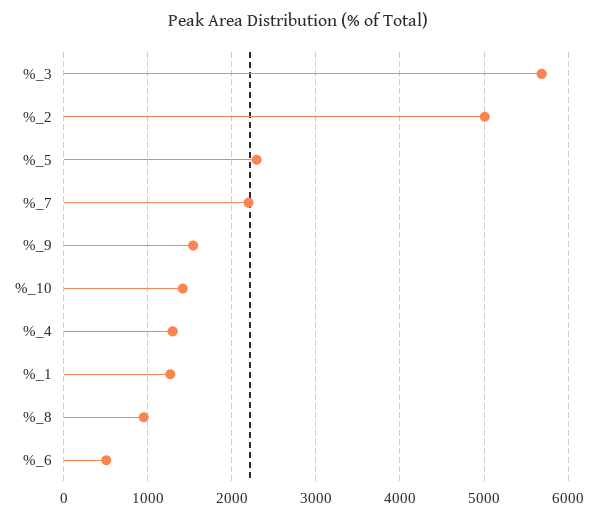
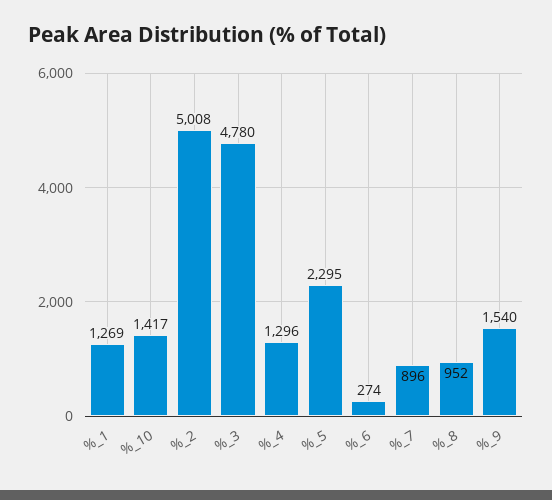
  {
-   "%_3": 5700,
+   "%_3": 4780,
    "%_2": 5008,
    "%_5": 2295,
-   "%_7": 2200,
+   "%_7": 896,
    "%_9": 1540,
    "%_10": 1417,
    "%_4": 1296,
    "%_1": 1269,
    "%_8": 952,
-   "%_6": 500
+   "%_6": 274
  }

